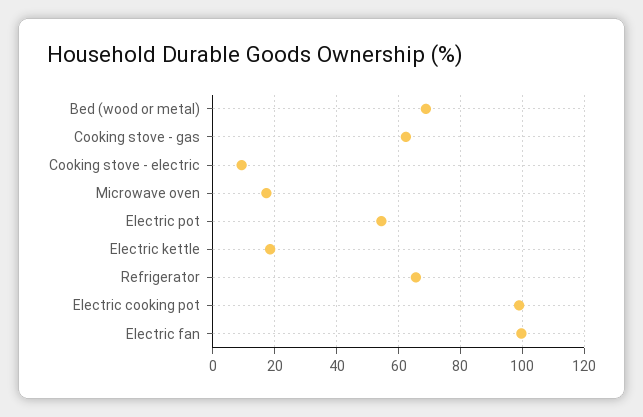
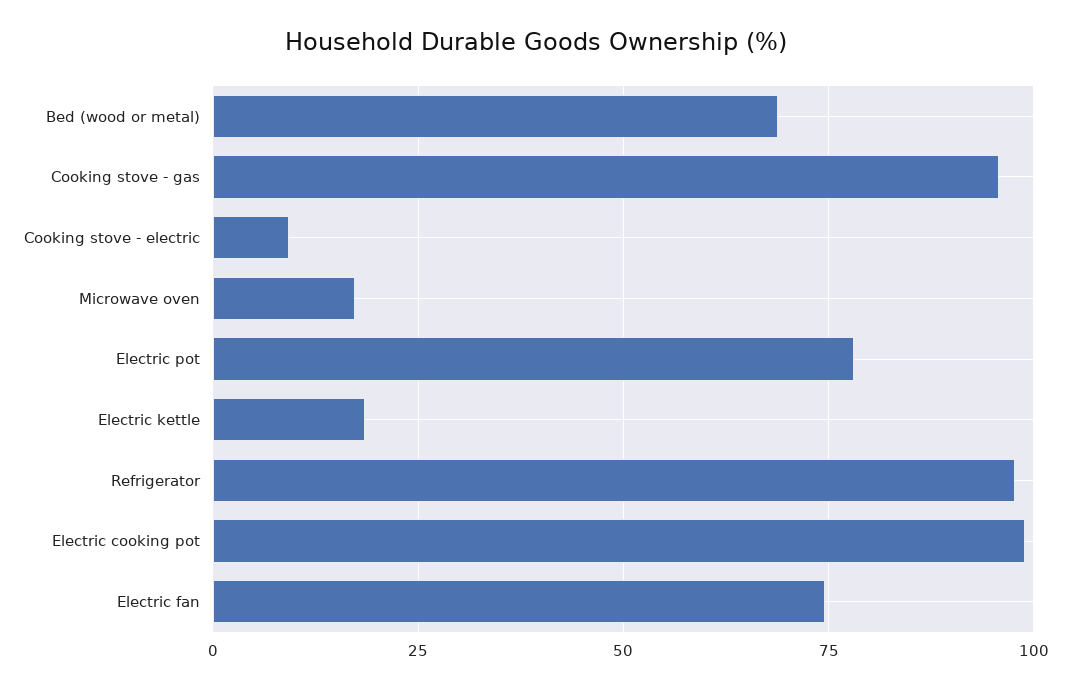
  {
    "Bed (wood or metal)": 68,
-   "Cooking stove - gas": 62,
+   "Cooking stove - gas": 95,
    "Cooking stove - electric": 10,
    "Microwave oven": 18,
-   "Electric pot": 54,
+   "Electric pot": 77.5,
    "Electric kettle": 18,
-   "Refrigerator": 66,
+   "Refrigerator": 97.5,
    "Electric cooking pot": 98,
-   "Electric fan": 100
+   "Electric fan": 75
  }

